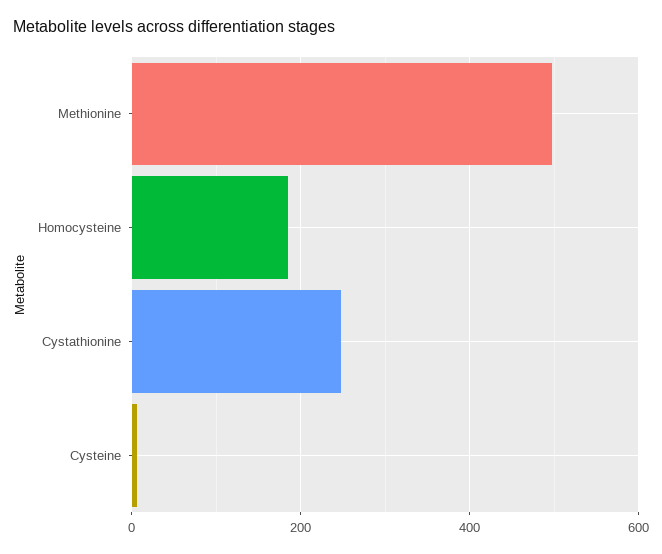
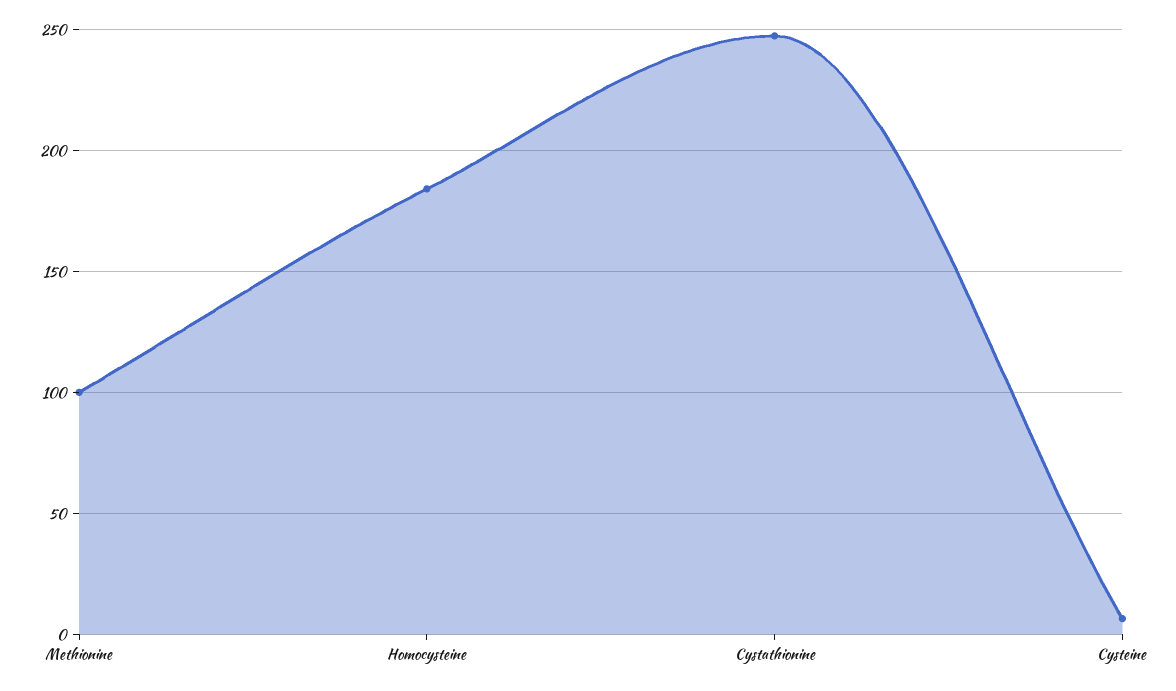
  {
-   "Methionine": 500,
+   "Methionine": 100,
    "Homocysteine": 185,
    "Cystathionine": 250,
    "Cysteine": 5
  }

